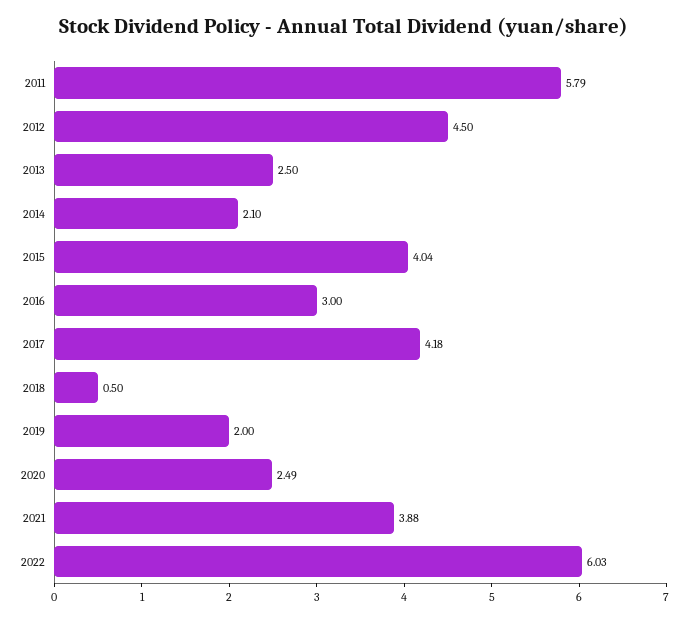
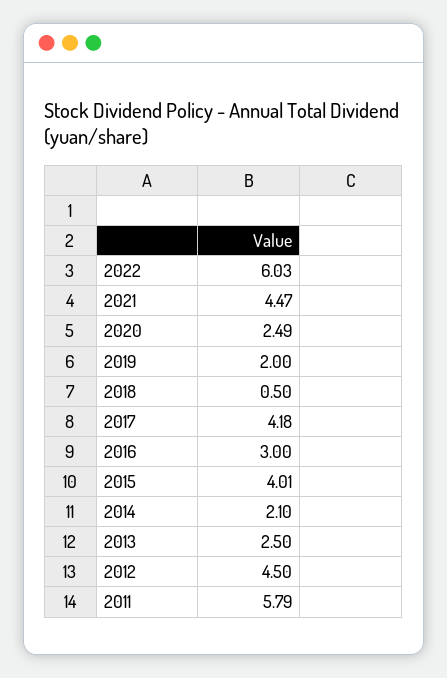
  {
    "2011": 5.79,
    "2012": 4.5,
    "2013": 2.5,
    "2014": 2.1,
-   "2015": 4.04,
+   "2015": 4.01,
    "2016": 3,
    "2017": 4.18,
    "2018": 0.5,
    "2019": 2,
    "2020": 2.49,
-   "2021": 3.88,
+   "2021": 4.47,
    "2022": 6.03
  }

